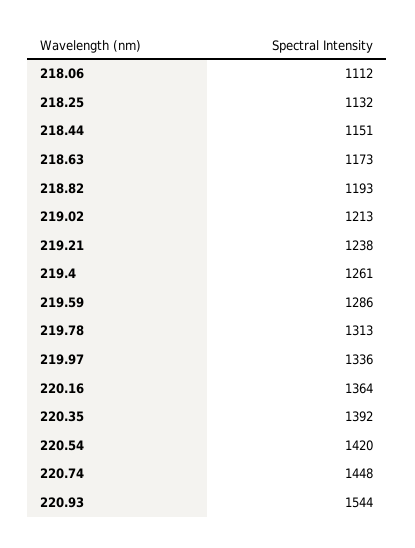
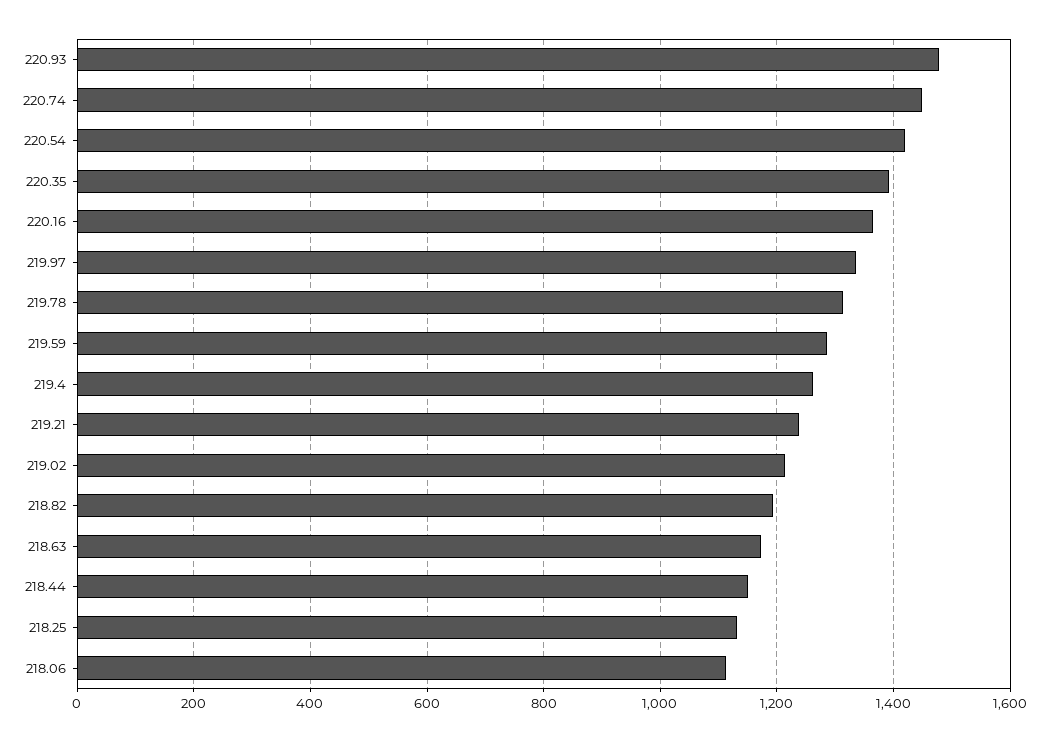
  {
    "218.06": 1112,
    "218.25": 1132,
    "218.44": 1151,
    "218.63": 1173,
    "218.82": 1193,
    "219.02": 1213,
    "219.21": 1238,
    "219.4": 1261,
    "219.59": 1286,
    "219.78": 1313,
    "219.97": 1336,
    "220.16": 1364,
    "220.35": 1392,
    "220.54": 1420,
    "220.74": 1448,
-   "220.93": 1544
+   "220.93": 1480
  }

